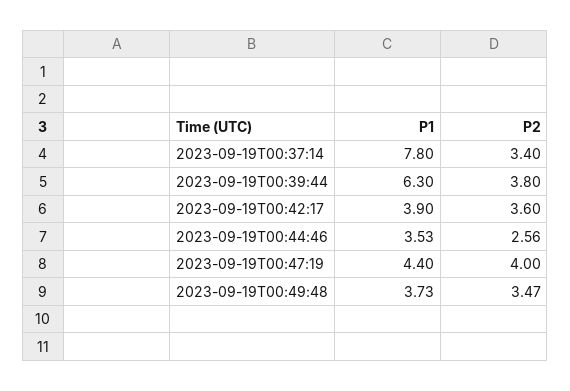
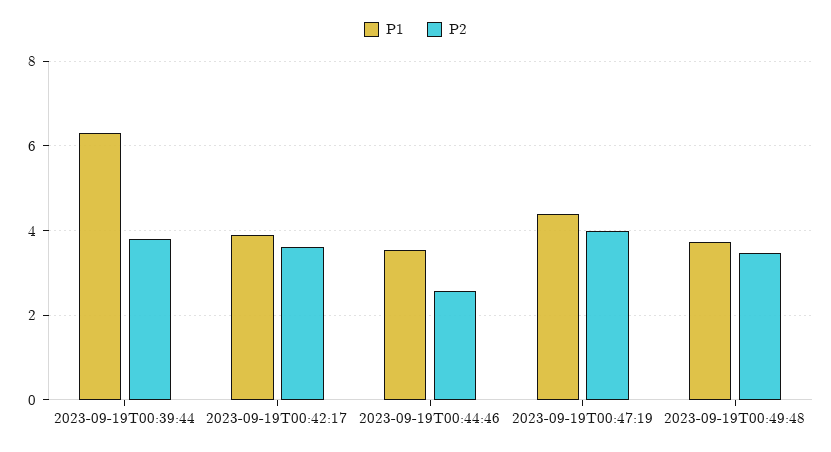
  {
    "P1": {
-     "2023-09-19T00:37:14": 7.8,
      "2023-09-19T00:39:44": 6.3,
      "2023-09-19T00:42:17": 3.9,
      "2023-09-19T00:44:46": 3.53,
      "2023-09-19T00:47:19": 4.4,
      "2023-09-19T00:49:48": 3.73
    },
    "P2": {
-     "2023-09-19T00:37:14": 3.4,
      "2023-09-19T00:39:44": 3.8,
      "2023-09-19T00:42:17": 3.6,
      "2023-09-19T00:44:46": 2.56,
      "2023-09-19T00:47:19": 4,
      "2023-09-19T00:49:48": 3.47
    }
  }

